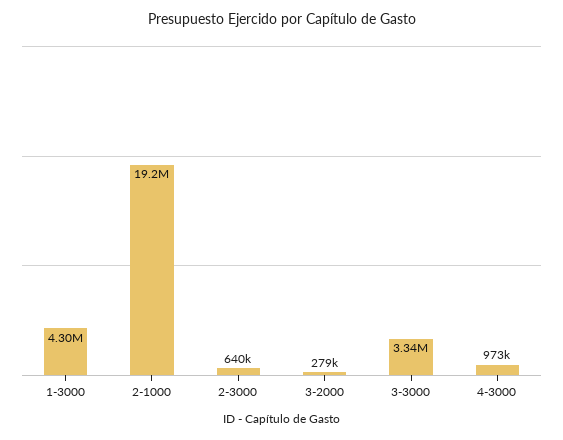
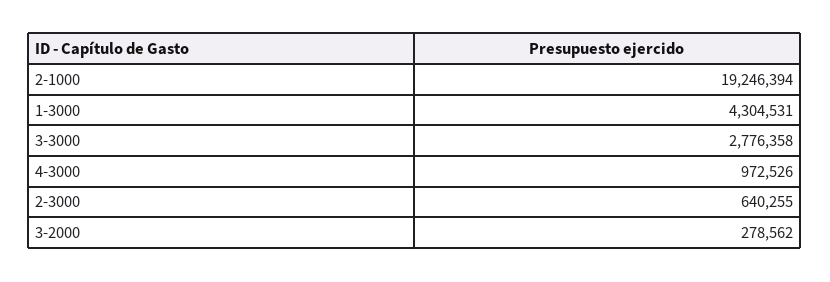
  {
    "1-3000": 4304531,
    "2-1000": 19246394,
    "2-3000": 640255,
    "3-2000": 278562,
-   "3-3000": 3340000,
+   "3-3000": 2776358,
    "4-3000": 972526
  }

